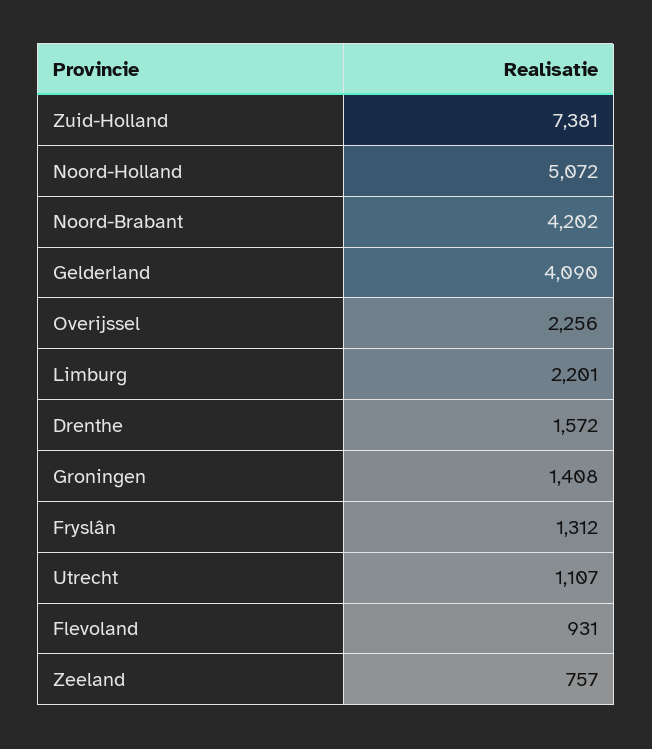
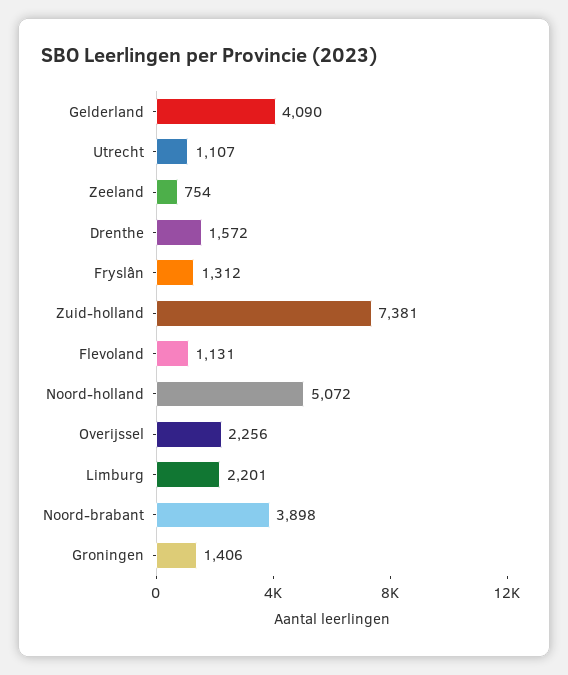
  {
    "Zuid-Holland": 7381,
    "Noord-Holland": 5072,
-   "Noord-Brabant": 4202,
+   "Noord-Brabant": 3898,
    "Gelderland": 4090,
    "Overijssel": 2256,
    "Limburg": 2201,
    "Drenthe": 1572,
-   "Groningen": 1408,
+   "Groningen": 1406,
    "Fryslân": 1312,
    "Utrecht": 1107,
-   "Flevoland": 931,
+   "Flevoland": 1131,
-   "Zeeland": 757
+   "Zeeland": 754
  }

